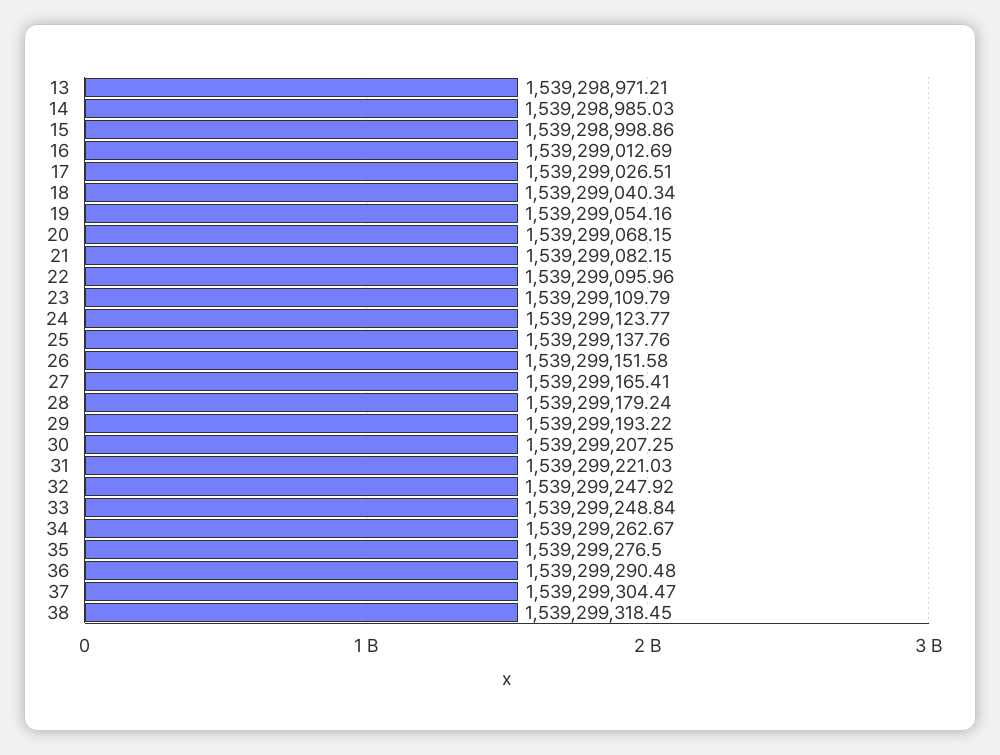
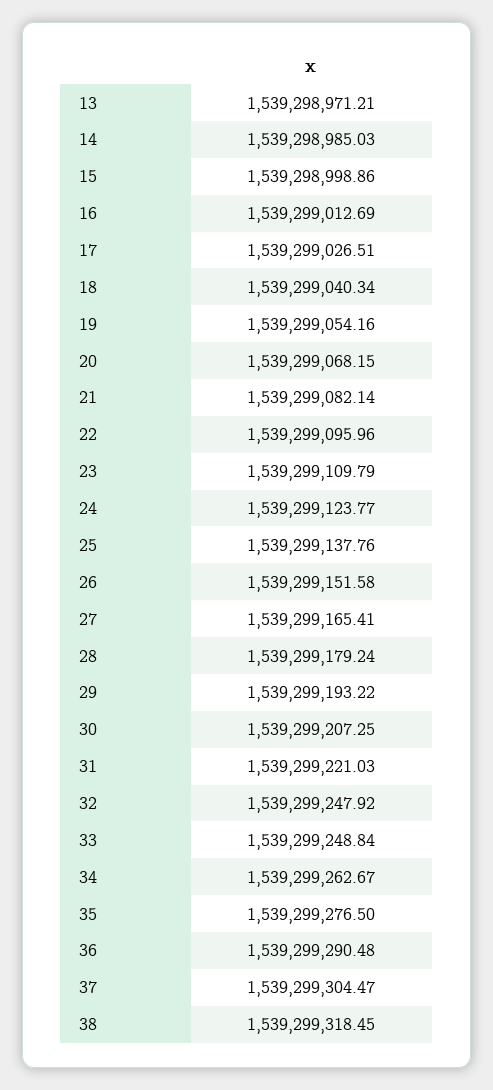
  {
    "13": 1539298971.21,
    "14": 1539298985.03,
    "15": 1539298998.86,
    "16": 1539299012.69,
    "17": 1539299026.51,
    "18": 1539299040.34,
    "19": 1539299054.16,
    "20": 1539299068.15,
-   "21": 1539299082.15,
+   "21": 1539299082.14,
    "22": 1539299095.96,
    "23": 1539299109.79,
    "24": 1539299123.77,
    "25": 1539299137.76,
    "26": 1539299151.58,
    "27": 1539299165.41,
    "28": 1539299179.24,
    "29": 1539299193.22,
    "30": 1539299207.25,
    "31": 1539299221.03,
    "32": 1539299247.92,
    "33": 1539299248.84,
    "34": 1539299262.67,
    "35": 1539299276.5,
    "36": 1539299290.48,
    "37": 1539299304.47,
    "38": 1539299318.45
  }

